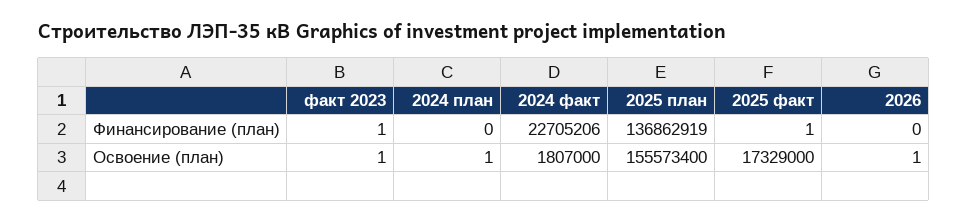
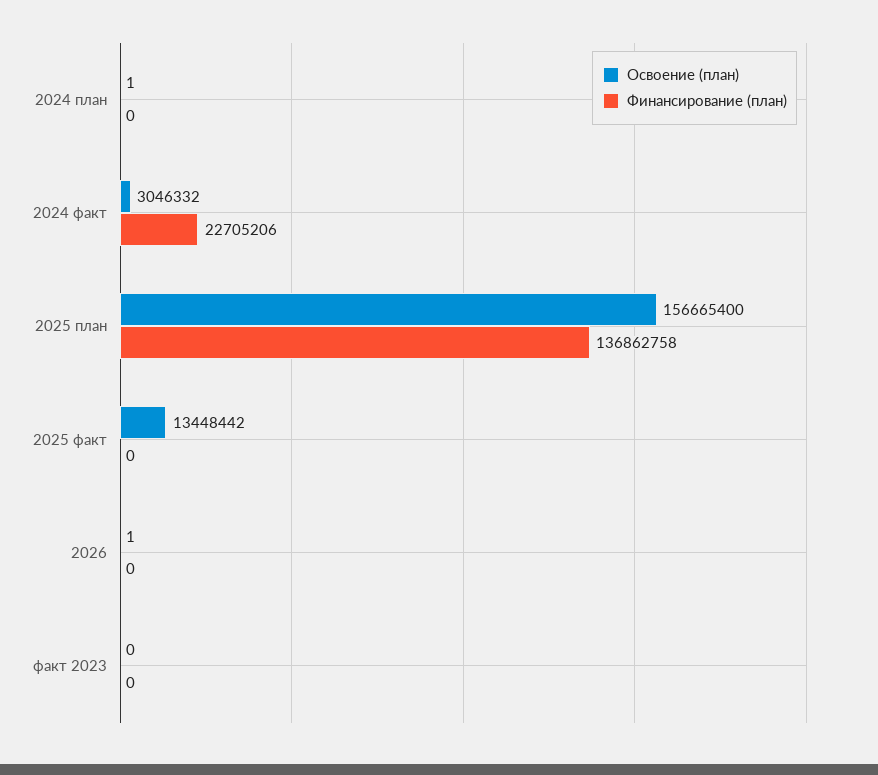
  {
    "Финансирование (план)": {
-     "факт 2023": 1,
+     "факт 2023": 0,
      "2024 план": 0,
      "2024 факт": 22705206,
-     "2025 план": 136862919,
+     "2025 план": 136862758,
-     "2025 факт": 1,
+     "2025 факт": 0,
      "2026": 0
    },
    "Освоение (план)": {
-     "факт 2023": 1,
+     "факт 2023": 0,
      "2024 план": 1,
-     "2024 факт": 1807000,
+     "2024 факт": 3046332,
-     "2025 план": 155573400,
+     "2025 план": 156665400,
-     "2025 факт": 17329000,
+     "2025 факт": 13448442,
      "2026": 1
    }
  }

